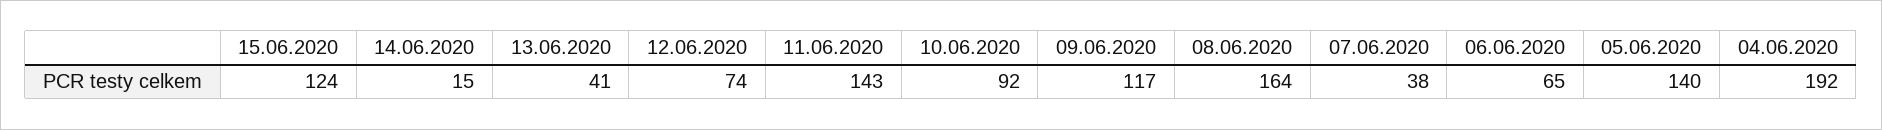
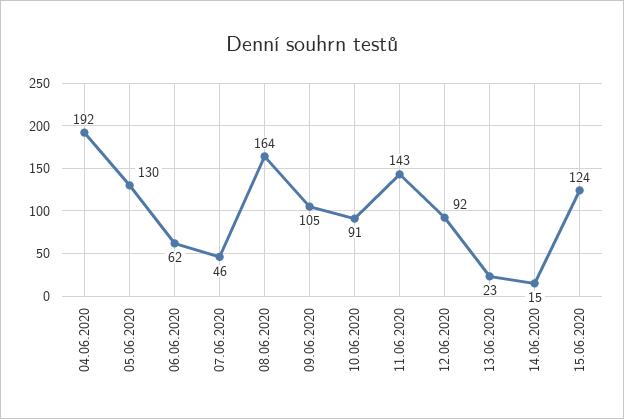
  {
    "15.06.2020": 124,
    "14.06.2020": 15,
-   "13.06.2020": 41,
+   "13.06.2020": 23,
-   "12.06.2020": 74,
+   "12.06.2020": 92,
    "11.06.2020": 143,
-   "10.06.2020": 92,
+   "10.06.2020": 91,
-   "09.06.2020": 117,
+   "09.06.2020": 105,
    "08.06.2020": 164,
-   "07.06.2020": 38,
+   "07.06.2020": 46,
-   "06.06.2020": 65,
+   "06.06.2020": 62,
-   "05.06.2020": 140,
+   "05.06.2020": 130,
    "04.06.2020": 192
  }

